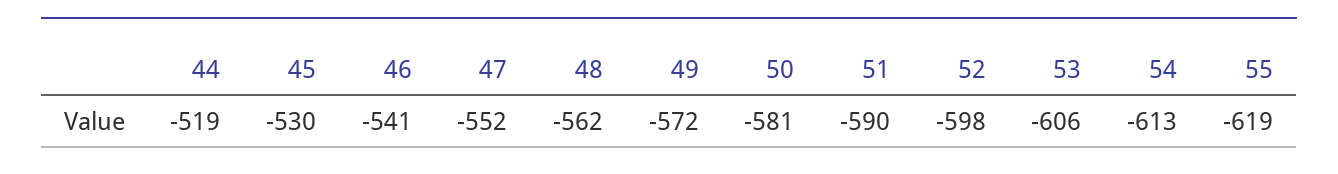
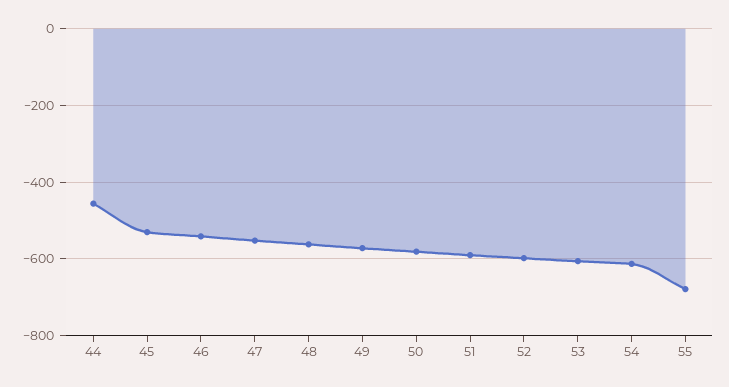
  {
-   "44": -519,
+   "44": -460,
    "45": -530,
    "46": -541,
    "47": -552,
    "48": -562,
    "49": -572,
    "50": -581,
    "51": -590,
    "52": -598,
    "53": -606,
    "54": -613,
-   "55": -619
+   "55": -680
  }

